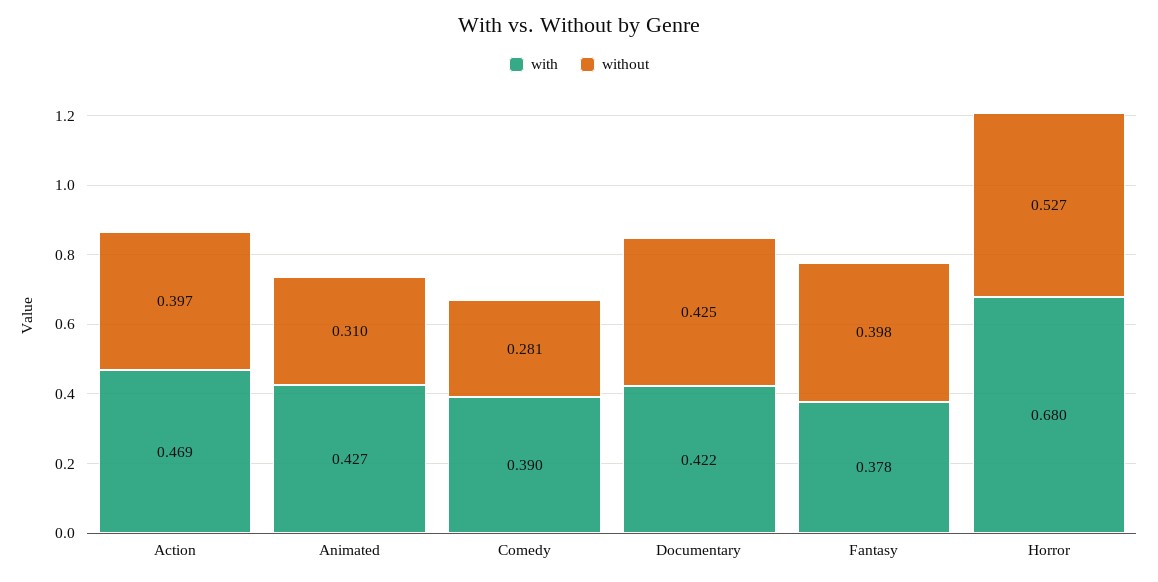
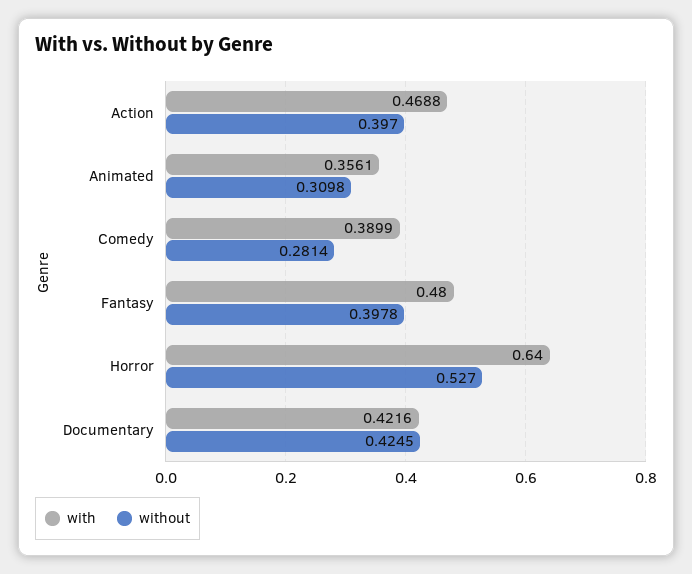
  {
    "with": {
      "Action": 0.4688,
-     "Animated": 0.427,
+     "Animated": 0.3561,
      "Comedy": 0.3899,
      "Documentary": 0.4216,
-     "Fantasy": 0.378,
+     "Fantasy": 0.48,
-     "Horror": 0.68
+     "Horror": 0.64
    },
    "without": {
      "Action": 0.397,
      "Animated": 0.3098,
      "Comedy": 0.2814,
      "Documentary": 0.4245,
      "Fantasy": 0.3978,
      "Horror": 0.527
    }
  }

